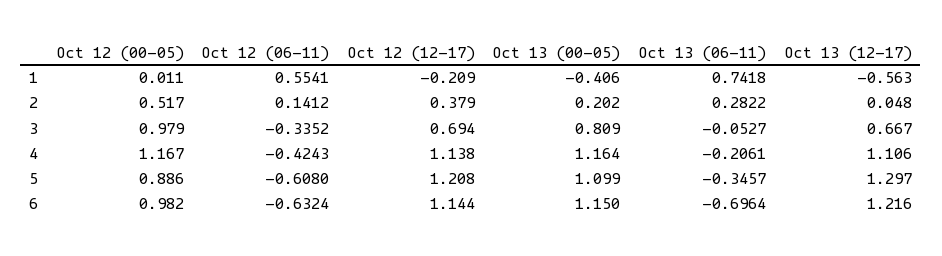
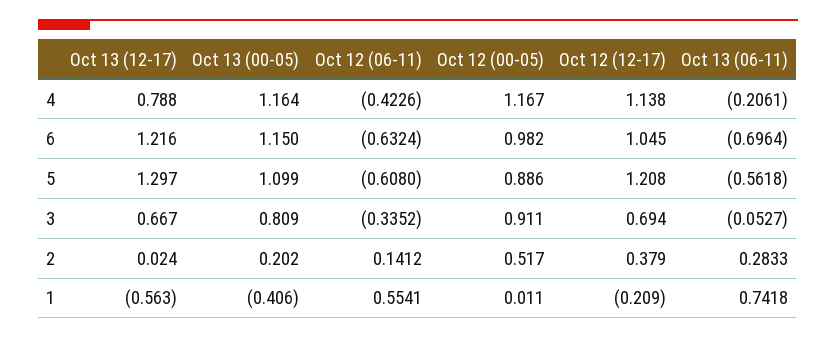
  {
    "Oct 12 (00-05)": {
      "1": 0.011,
      "2": 0.517,
-     "3": 0.979,
+     "3": 0.911,
      "4": 1.167,
      "5": 0.886,
      "6": 0.982
    },
    "Oct 12 (06-11)": {
      "1": 0.5541,
      "2": 0.1412,
      "3": -0.3352,
-     "4": -0.4243,
+     "4": -0.4226,
      "5": -0.608,
      "6": -0.6324
    },
    "Oct 12 (12-17)": {
      "1": -0.209,
      "2": 0.379,
      "3": 0.694,
      "4": 1.138,
      "5": 1.208,
-     "6": 1.144
+     "6": 1.045
    },
    "Oct 13 (00-05)": {
      "1": -0.406,
      "2": 0.202,
      "3": 0.809,
      "4": 1.164,
      "5": 1.099,
      "6": 1.15
    },
    "Oct 13 (06-11)": {
      "1": 0.7418,
-     "2": 0.2822,
+     "2": 0.2833,
      "3": -0.0527,
      "4": -0.2061,
-     "5": -0.3457,
+     "5": -0.5618,
      "6": -0.6964
    },
    "Oct 13 (12-17)": {
      "1": -0.563,
-     "2": 0.048,
+     "2": 0.024,
      "3": 0.667,
-     "4": 1.106,
+     "4": 0.788,
      "5": 1.297,
      "6": 1.216
    }
  }

